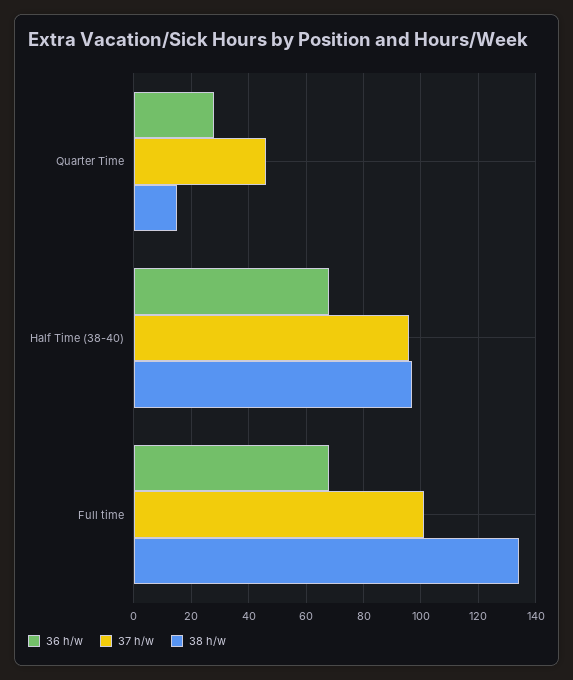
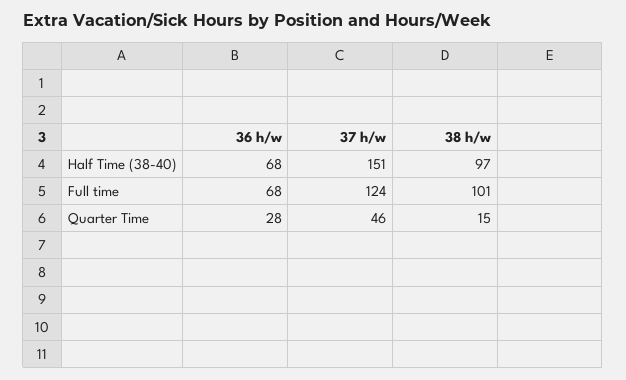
  {
    "36 h/w": {
      "Quarter Time": 28,
      "Half Time (38-40)": 68,
      "Full time": 68
    },
    "37 h/w": {
      "Quarter Time": 46,
-     "Half Time (38-40)": 95,
+     "Half Time (38-40)": 151,
-     "Full time": 100
+     "Full time": 124
    },
    "38 h/w": {
      "Quarter Time": 15,
      "Half Time (38-40)": 97,
-     "Full time": 135
+     "Full time": 101
    }
  }

